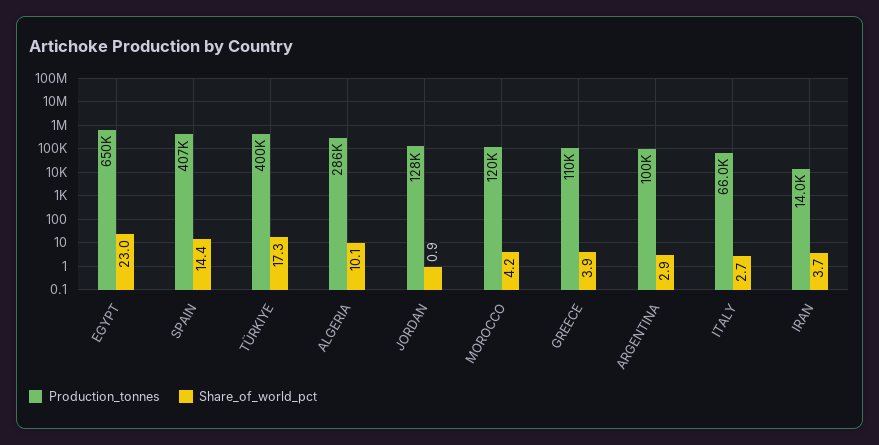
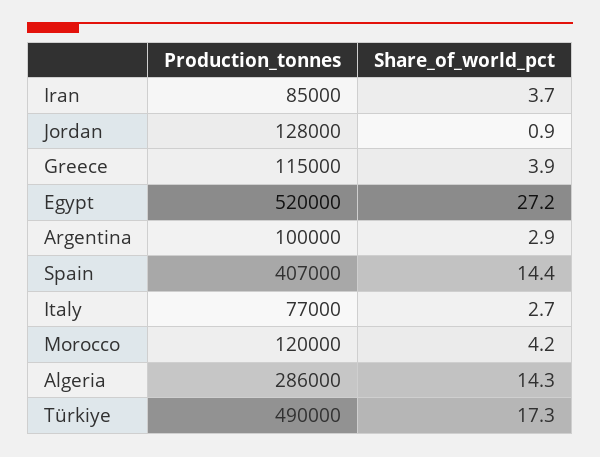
  {
    "Production_tonnes": {
-     "EGYPT": 650000,
+     "EGYPT": 520000,
      "SPAIN": 407000,
-     "TÜRKIYE": 400000,
+     "TÜRKIYE": 490000,
      "ALGERIA": 286000,
      "JORDAN": 128000,
      "MOROCCO": 120000,
-     "GREECE": 110000,
+     "GREECE": 115000,
      "ARGENTINA": 100000,
-     "ITALY": 66000,
+     "ITALY": 77000,
-     "IRAN": 14000
+     "IRAN": 85000
    },
    "Share_of_world_pct": {
-     "EGYPT": 23,
+     "EGYPT": 27.2,
      "SPAIN": 14.4,
      "TÜRKIYE": 17.3,
-     "ALGERIA": 10.1,
+     "ALGERIA": 14.3,
      "JORDAN": 0.9,
      "MOROCCO": 4.2,
      "GREECE": 3.9,
      "ARGENTINA": 2.9,
      "ITALY": 2.7,
      "IRAN": 3.7
    }
  }

